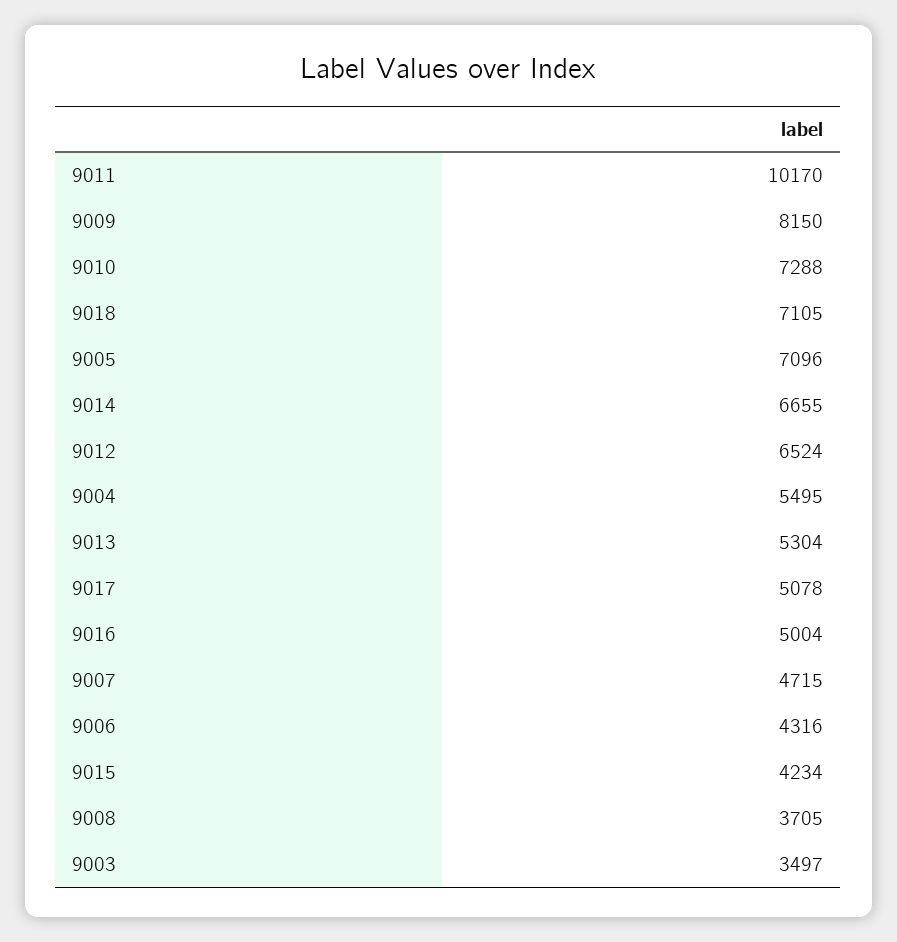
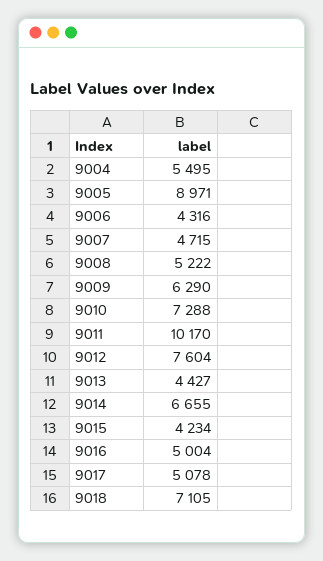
  {
    "9011": 10170,
-   "9009": 8150,
+   "9009": 6290,
    "9010": 7288,
    "9018": 7105,
-   "9005": 7096,
+   "9005": 8971,
    "9014": 6655,
-   "9012": 6524,
+   "9012": 7604,
    "9004": 5495,
-   "9013": 5304,
+   "9013": 4427,
    "9017": 5078,
    "9016": 5004,
    "9007": 4715,
    "9006": 4316,
    "9015": 4234,
-   "9008": 3705,
+   "9008": 5222
-   "9003": 3497
  }

